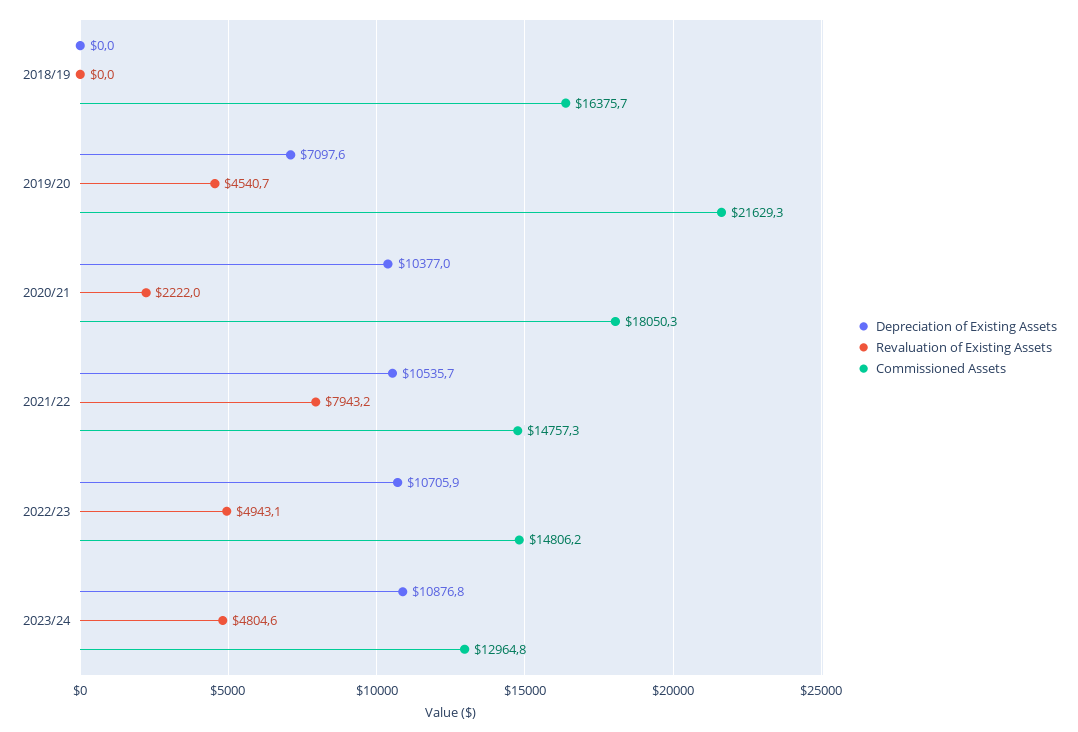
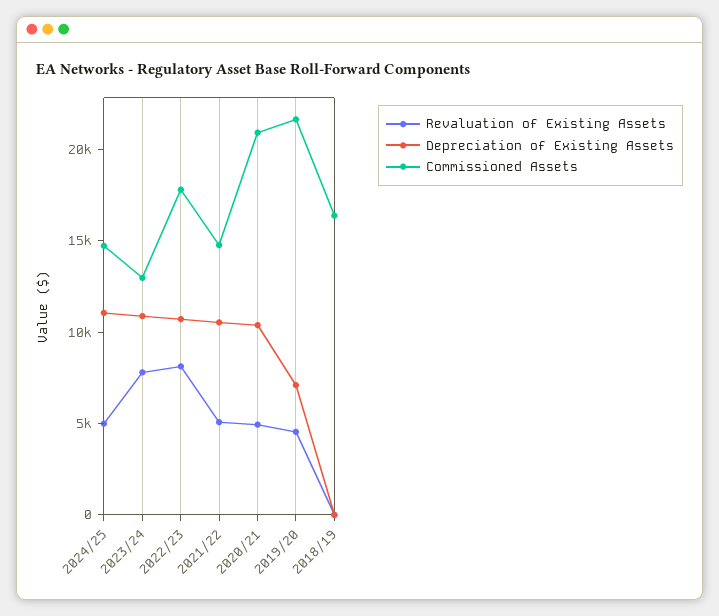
  {
    "Depreciation of Existing Assets": {
      "2018/19": 0,
      "2019/20": 7097.6,
      "2020/21": 10377,
      "2021/22": 10535.7,
      "2022/23": 10705.9,
-     "2023/24": 10876.8
+     "2023/24": 10876.8,
+     "2024/25": 11000
    },
    "Revaluation of Existing Assets": {
      "2018/19": 0,
      "2019/20": 4540.7,
-     "2020/21": 2222,
+     "2020/21": 5000,
-     "2021/22": 7943.2,
+     "2021/22": 5000,
-     "2022/23": 4943.1,
+     "2022/23": 8000,
-     "2023/24": 4804.6
+     "2023/24": 8000,
+     "2024/25": 5000
    },
    "Commissioned Assets": {
      "2018/19": 16375.7,
      "2019/20": 21629.3,
-     "2020/21": 18050.3,
+     "2020/21": 21000,
      "2021/22": 14757.3,
-     "2022/23": 14806.2,
+     "2022/23": 18000,
-     "2023/24": 12964.8
+     "2023/24": 12964.8,
+     "2024/25": 15000
    }
  }

